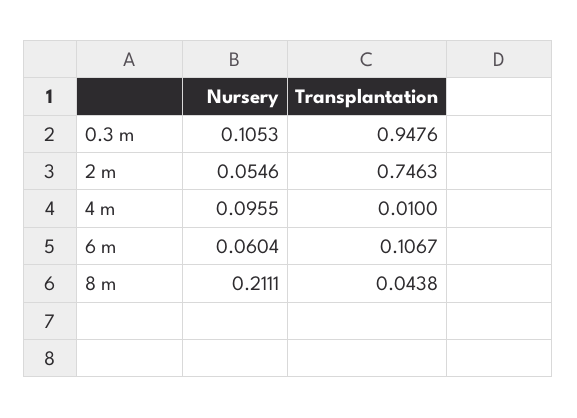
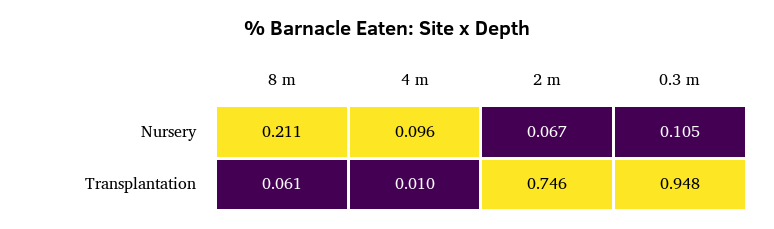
  {
    "Nursery": {
      "0.3 m": 0.1053,
-     "2 m": 0.0546,
+     "2 m": 0.067,
      "4 m": 0.0955,
-     "6 m": 0.0604,
      "8 m": 0.2111
    },
    "Transplantation": {
      "0.3 m": 0.9476,
      "2 m": 0.7463,
      "4 m": 0.01,
-     "6 m": 0.1067,
-     "8 m": 0.0438
+     "8 m": 0.061
    }
  }

